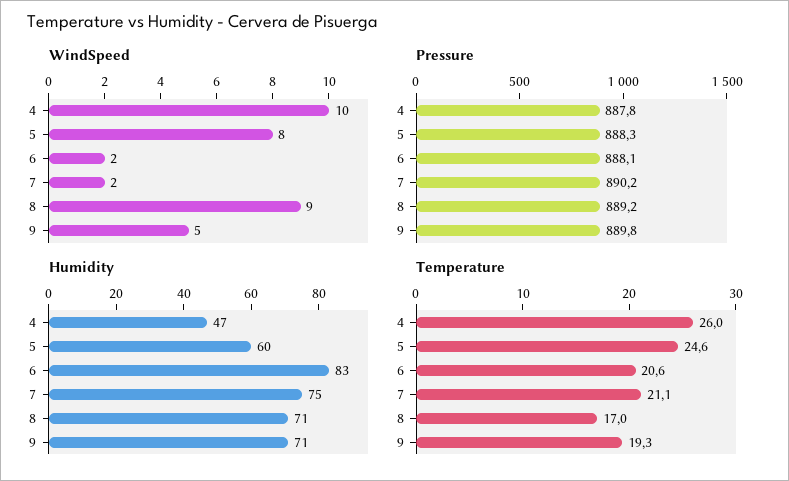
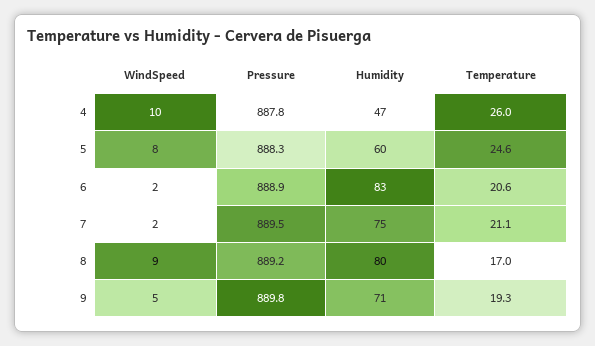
  {
    "WindSpeed": {
      "4": 10,
      "5": 8,
      "6": 2,
      "7": 2,
      "8": 9,
      "9": 5
    },
    "Pressure": {
      "4": 887.8,
      "5": 888.3,
-     "6": 888.1,
+     "6": 888.9,
-     "7": 890.2,
+     "7": 889.5,
      "8": 889.2,
      "9": 889.8
    },
    "Humidity": {
      "4": 47,
      "5": 60,
      "6": 83,
      "7": 75,
-     "8": 71,
+     "8": 80,
      "9": 71
    },
    "Temperature": {
      "4": 26,
      "5": 24.6,
      "6": 20.6,
      "7": 21.1,
      "8": 17,
      "9": 19.3
    }
  }

